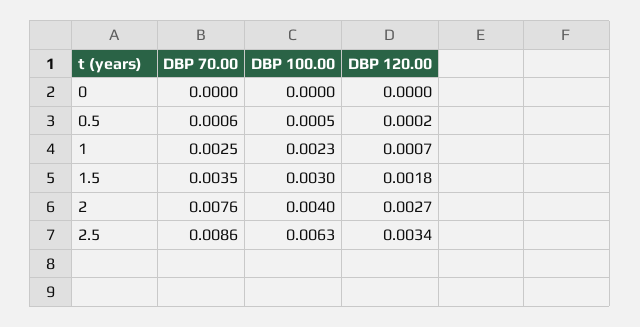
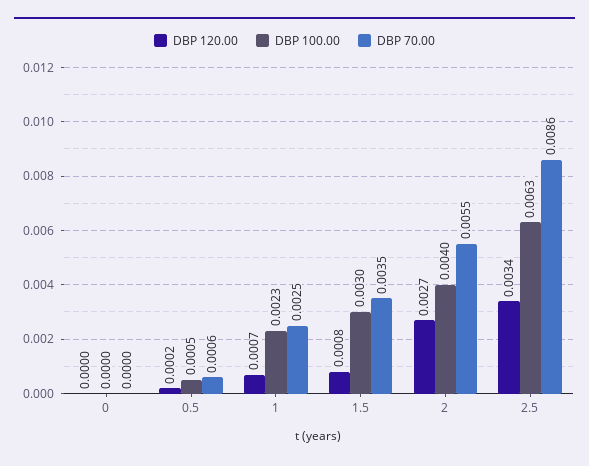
  {
    "DBP 70.00": {
      "0": 0,
      "0.5": 0.0006,
      "1": 0.0025,
      "1.5": 0.0035,
-     "2": 0.0076,
+     "2": 0.0055,
      "2.5": 0.0086
    },
    "DBP 100.00": {
      "0": 0,
      "0.5": 0.0005,
      "1": 0.0023,
      "1.5": 0.003,
      "2": 0.004,
      "2.5": 0.0063
    },
    "DBP 120.00": {
      "0": 0,
      "0.5": 0.0002,
      "1": 0.0007,
-     "1.5": 0.0018,
+     "1.5": 0.0008,
      "2": 0.0027,
      "2.5": 0.0034
    }
  }

